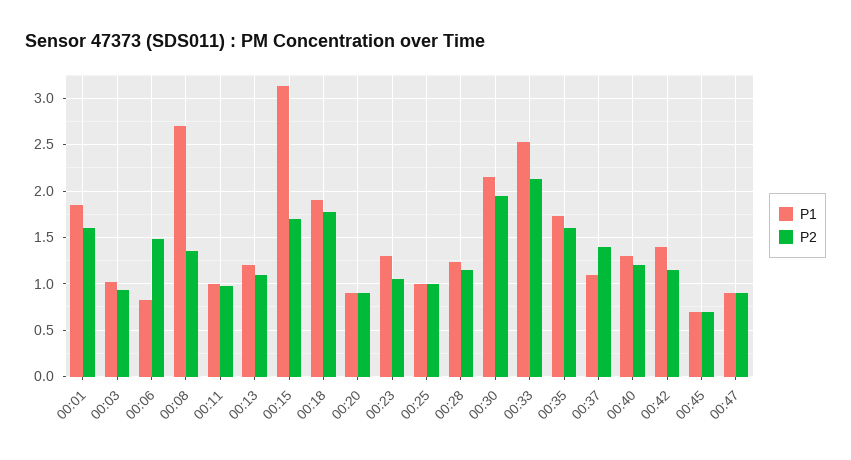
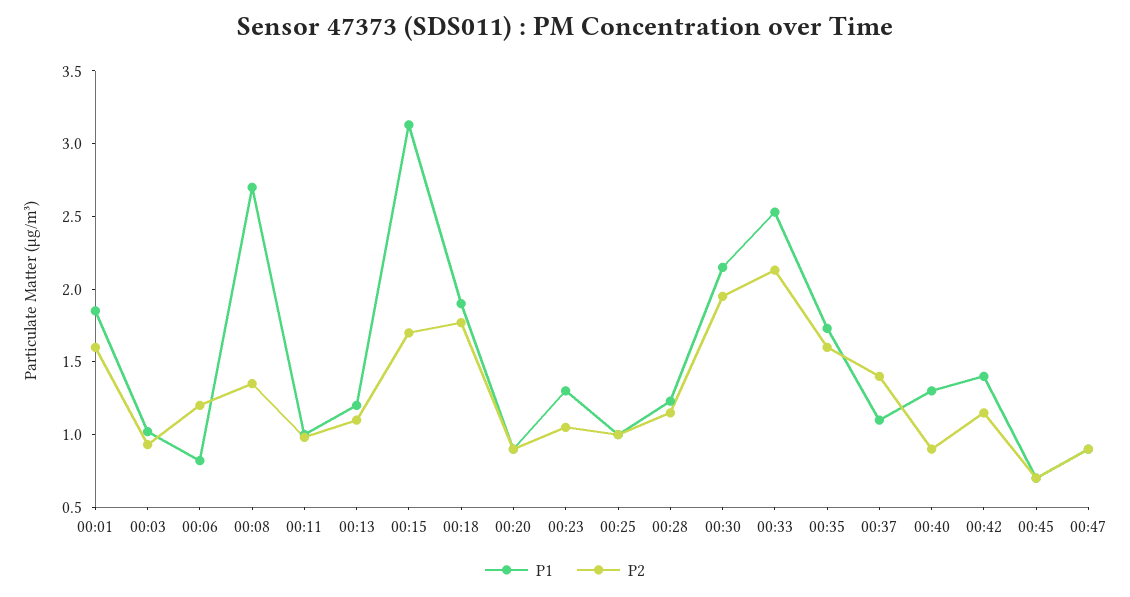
  {
    "P1": {
      "00:01": 1.9,
      "00:03": 1,
      "00:06": 0.8,
      "00:08": 2.7,
      "00:11": 1,
      "00:13": 1.2,
      "00:15": 3.1,
      "00:18": 1.9,
      "00:20": 0.9,
      "00:23": 1.3,
      "00:25": 1,
      "00:28": 1.2,
      "00:30": 2.2,
      "00:33": 2.5,
      "00:35": 1.7,
      "00:37": 1.1,
      "00:40": 1.3,
      "00:42": 1.4,
      "00:45": 0.7,
      "00:47": 0.9
    },
    "P2": {
      "00:01": 1.6,
      "00:03": 0.9,
-     "00:06": 1.5,
+     "00:06": 1.2,
      "00:08": 1.4,
      "00:11": 1,
      "00:13": 1.1,
      "00:15": 1.7,
      "00:18": 1.8,
      "00:20": 0.9,
      "00:23": 1.1,
      "00:25": 1,
      "00:28": 1.2,
      "00:30": 2,
      "00:33": 2.1,
      "00:35": 1.6,
      "00:37": 1.4,
-     "00:40": 1.2,
+     "00:40": 0.9,
      "00:42": 1.2,
      "00:45": 0.7,
      "00:47": 0.9
    }
  }

